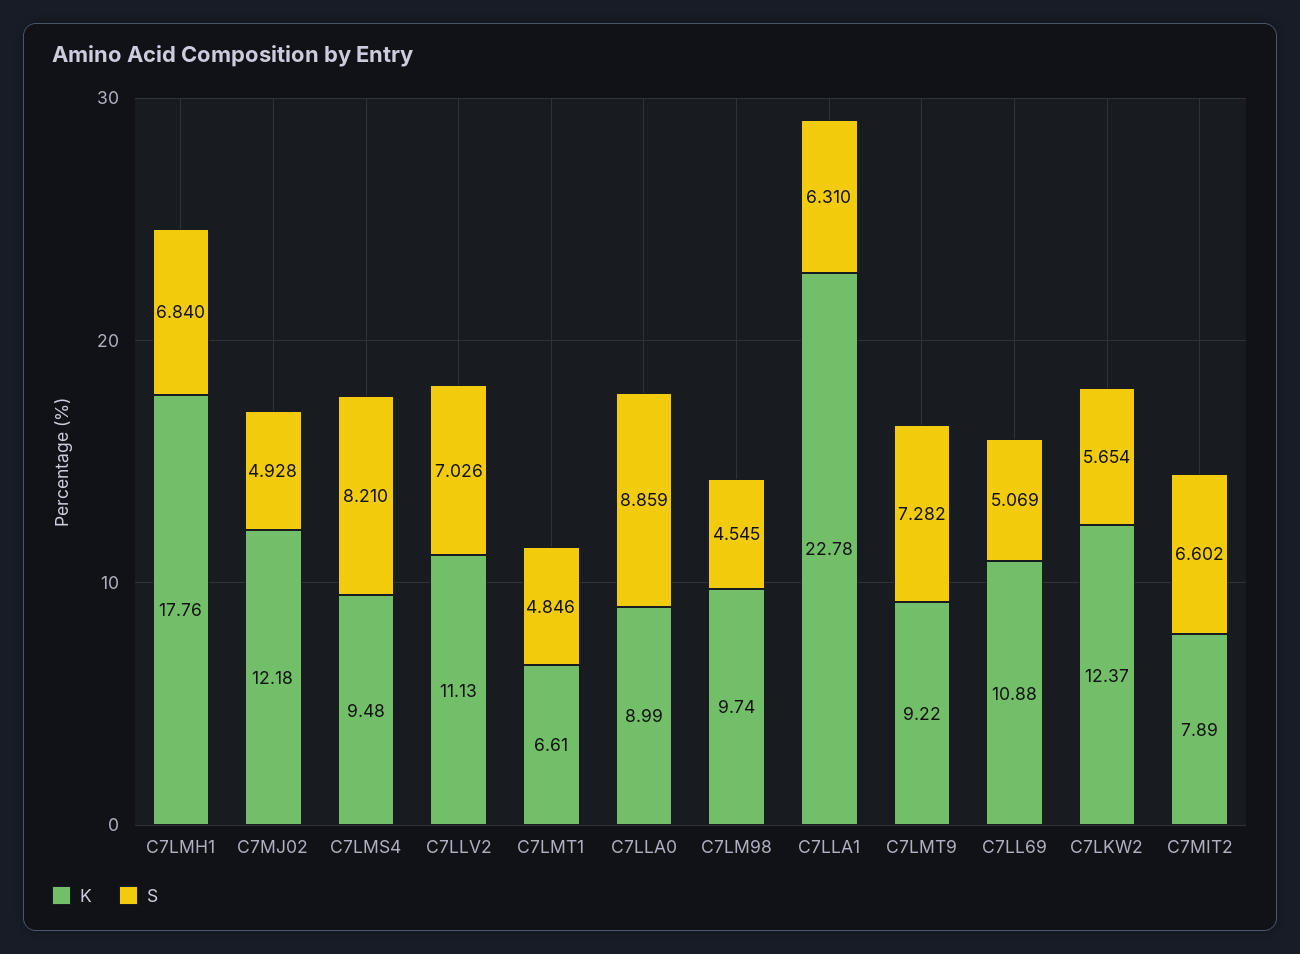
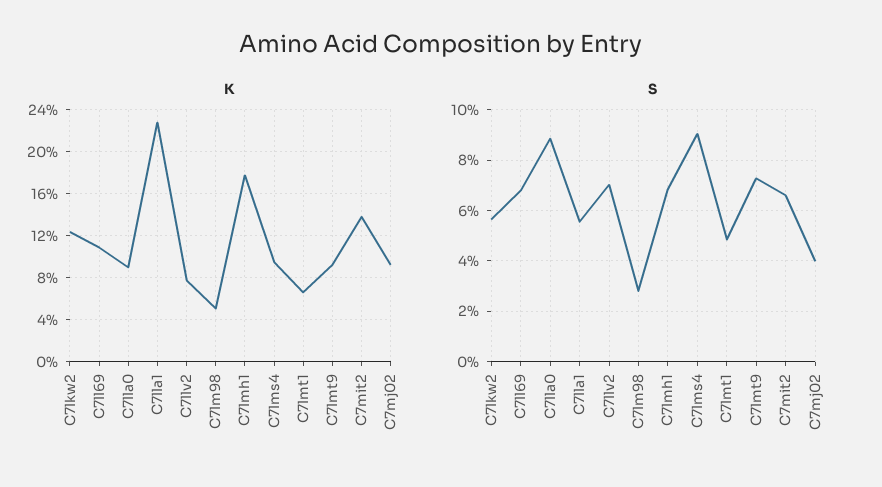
  {
    "K": {
      "C7LMH1": 17.76,
-     "C7MJ02": 12.18,
+     "C7MJ02": 9,
      "C7LMS4": 9.48,
-     "C7LLV2": 11.13,
+     "C7LLV2": 8,
      "C7LMT1": 6.61,
      "C7LLA0": 8.99,
-     "C7LM98": 9.74,
+     "C7LM98": 5,
      "C7LLA1": 22.78,
      "C7LMT9": 9.22,
      "C7LL69": 10.88,
      "C7LKW2": 12.37,
-     "C7MIT2": 7.89
+     "C7MIT2": 14
    },
    "S": {
      "C7LMH1": 6.84,
-     "C7MJ02": 4.928,
+     "C7MJ02": 4,
-     "C7LMS4": 8.21,
+     "C7LMS4": 9,
      "C7LLV2": 7.026,
      "C7LMT1": 4.846,
      "C7LLA0": 8.859,
-     "C7LM98": 4.545,
+     "C7LM98": 2.75,
-     "C7LLA1": 6.31,
+     "C7LLA1": 5.5,
      "C7LMT9": 7.282,
-     "C7LL69": 5.069,
+     "C7LL69": 6.75,
      "C7LKW2": 5.654,
      "C7MIT2": 6.602
    }
  }

